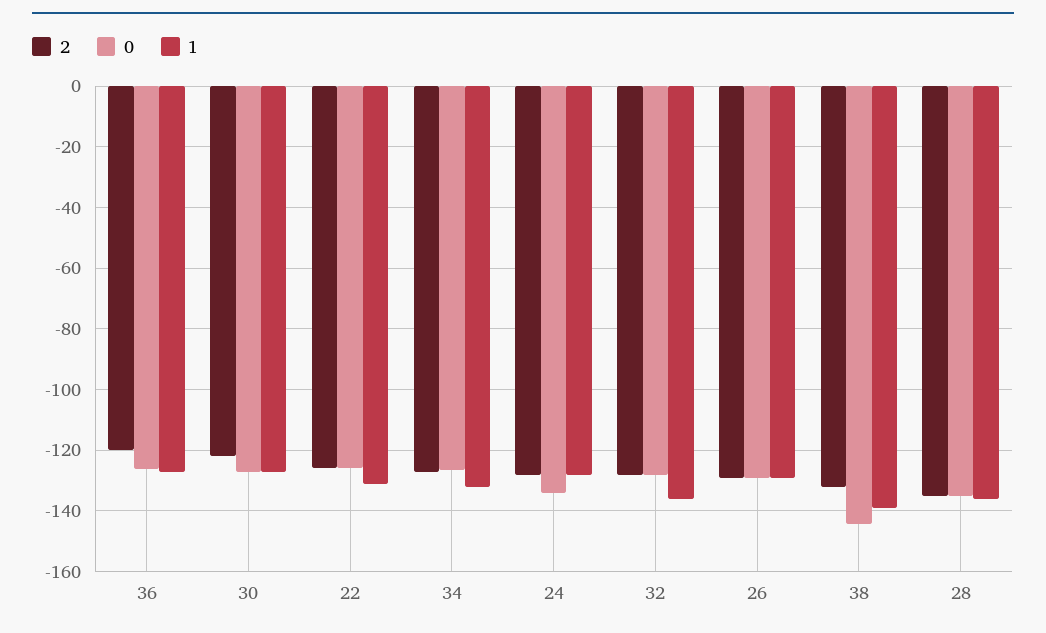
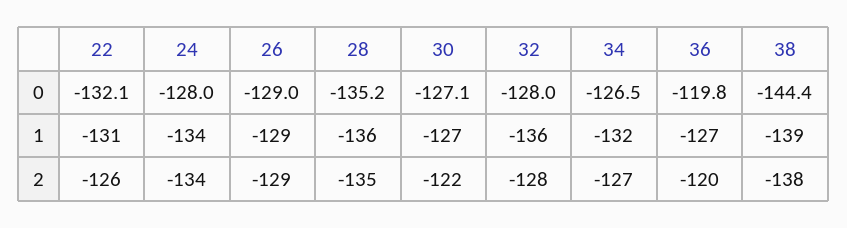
  {
    "2": {
      "36": -120,
      "30": -122,
      "22": -126,
      "34": -127,
-     "24": -128,
+     "24": -134,
      "32": -128,
      "26": -129,
-     "38": -132,
+     "38": -138,
      "28": -135
    },
    "0": {
-     "36": -126,
+     "36": -119.8,
      "30": -127.1,
-     "22": -126,
+     "22": -132.1,
      "34": -126.5,
-     "24": -134,
+     "24": -128,
      "32": -128,
      "26": -129,
      "38": -144.4,
      "28": -135.2
    },
    "1": {
      "36": -127,
      "30": -127,
      "22": -131,
      "34": -132,
-     "24": -128,
+     "24": -134,
      "32": -136,
      "26": -129,
      "38": -139,
      "28": -136
    }
  }

